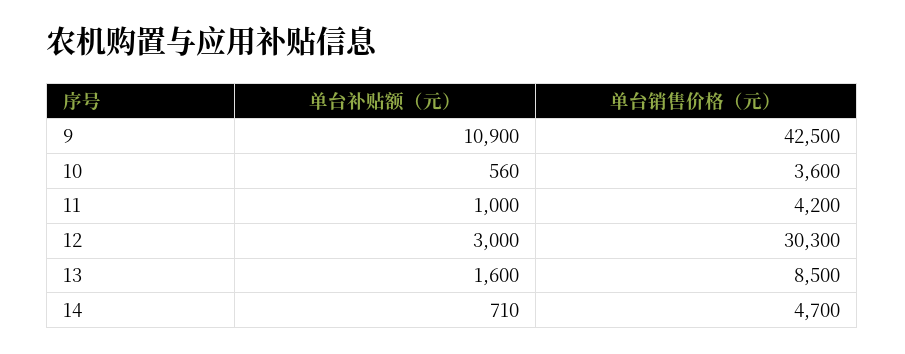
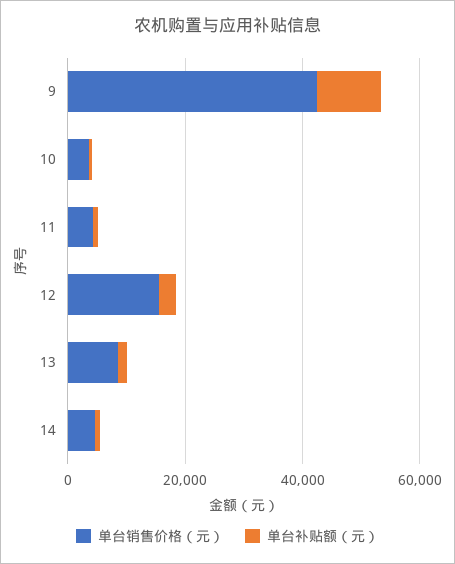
  {
    "单台补贴额（元）": {
      "9": 10900,
      "10": 560,
      "11": 1000,
      "12": 3000,
      "13": 1600,
      "14": 710
    },
    "单台销售价格（元）": {
      "9": 42500,
      "10": 3600,
      "11": 4200,
-     "12": 30300,
+     "12": 15000,
      "13": 8500,
      "14": 4700
    }
  }

